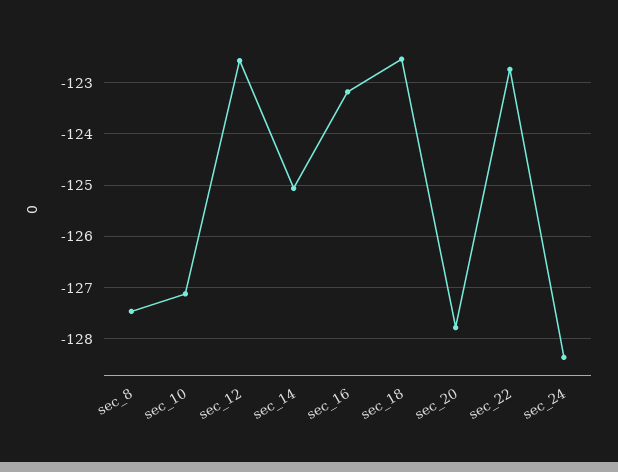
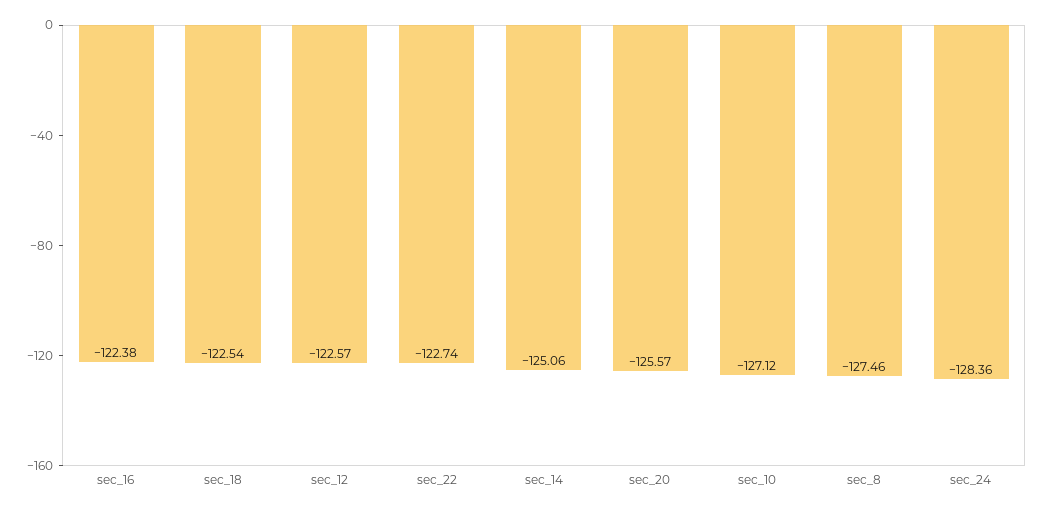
  {
    "sec_8": -127.46,
    "sec_10": -127.12,
    "sec_12": -122.57,
    "sec_14": -125.06,
-   "sec_16": -123.2,
+   "sec_16": -122.38,
    "sec_18": -122.54,
-   "sec_20": -127.8,
+   "sec_20": -125.57,
    "sec_22": -122.74,
    "sec_24": -128.36
  }

